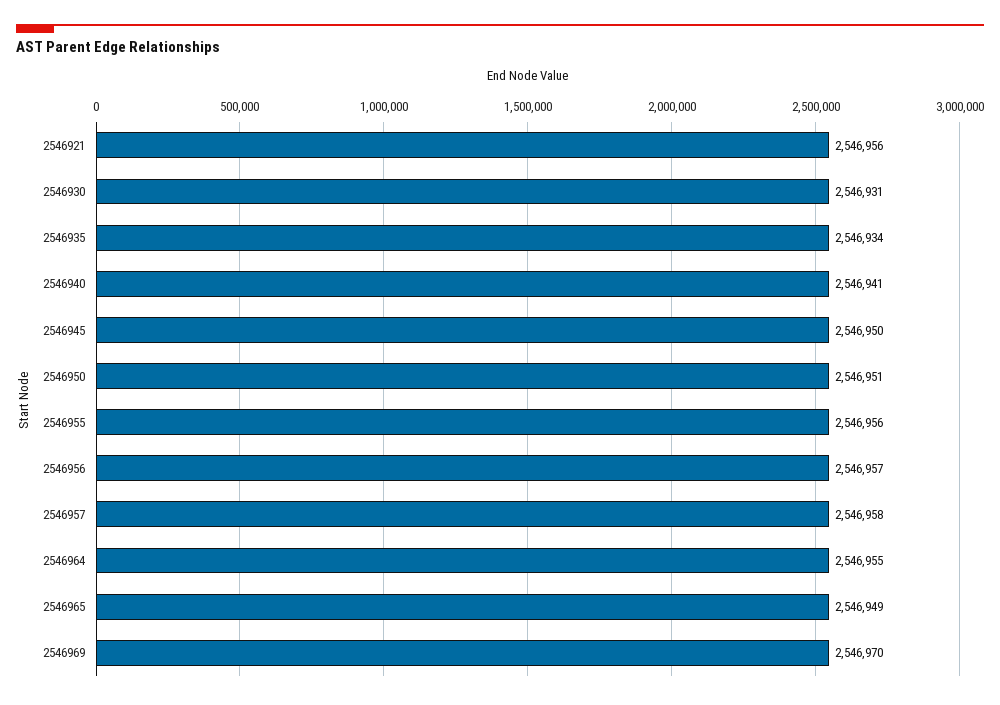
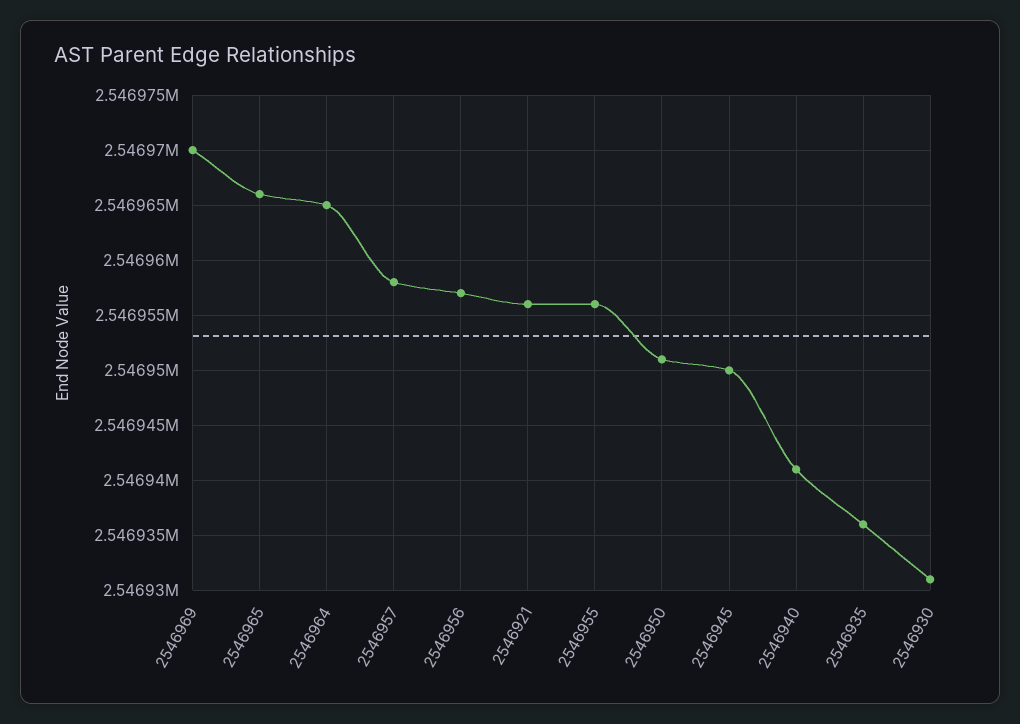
  {
    "2546921": 2546956,
    "2546930": 2546931,
-   "2546935": 2546934,
+   "2546935": 2546936,
    "2546940": 2546941,
    "2546945": 2546950,
    "2546950": 2546951,
    "2546955": 2546956,
    "2546956": 2546957,
    "2546957": 2546958,
-   "2546964": 2546955,
+   "2546964": 2546965,
-   "2546965": 2546949,
+   "2546965": 2546966,
    "2546969": 2546970
  }

